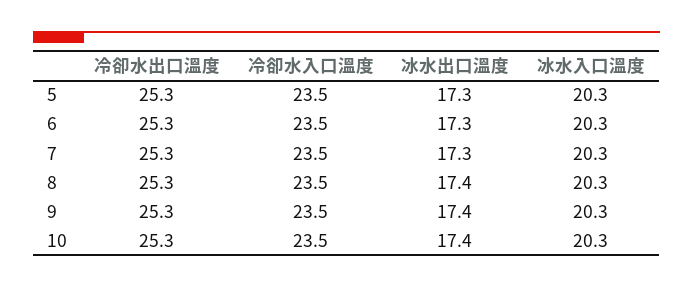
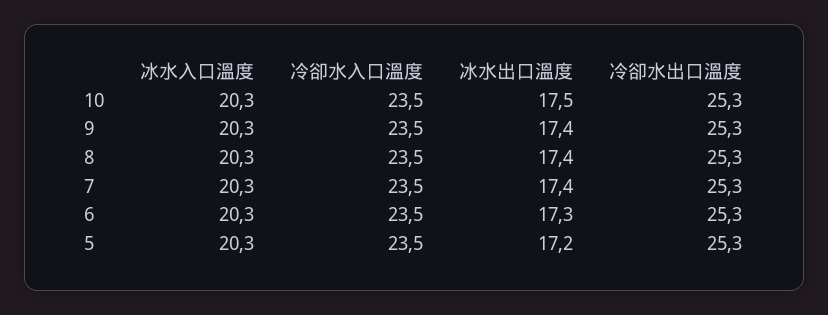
  {
    "冷卻水出口溫度": {
      "5": 25.3,
      "6": 25.3,
      "7": 25.3,
      "8": 25.3,
      "9": 25.3,
      "10": 25.3
    },
    "冷卻水入口溫度": {
      "5": 23.5,
      "6": 23.5,
      "7": 23.5,
      "8": 23.5,
      "9": 23.5,
      "10": 23.5
    },
    "冰水出口溫度": {
-     "5": 17.3,
+     "5": 17.2,
      "6": 17.3,
-     "7": 17.3,
+     "7": 17.4,
      "8": 17.4,
      "9": 17.4,
-     "10": 17.4
+     "10": 17.5
    },
    "冰水入口溫度": {
      "5": 20.3,
      "6": 20.3,
      "7": 20.3,
      "8": 20.3,
      "9": 20.3,
      "10": 20.3
    }
  }

